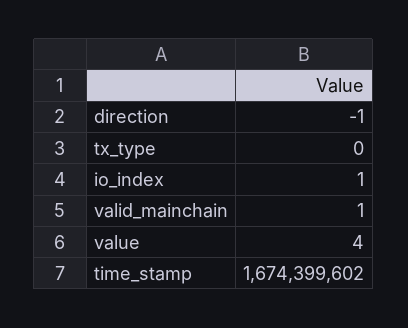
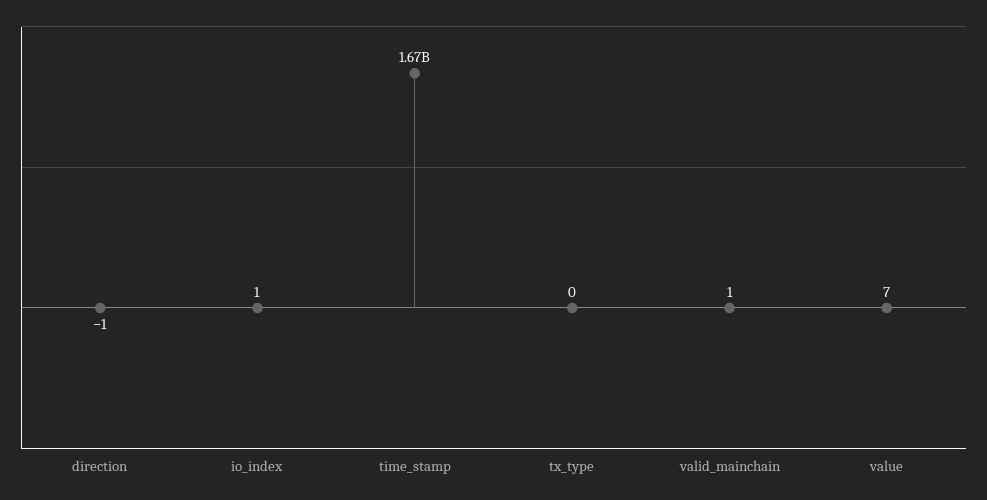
  {
    "direction": -1,
    "tx_type": 0,
    "io_index": 1,
    "valid_mainchain": 1,
-   "value": 4,
+   "value": 7,
    "time_stamp": 1674399602
  }

